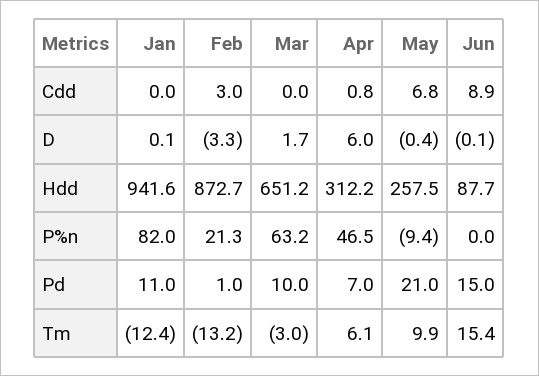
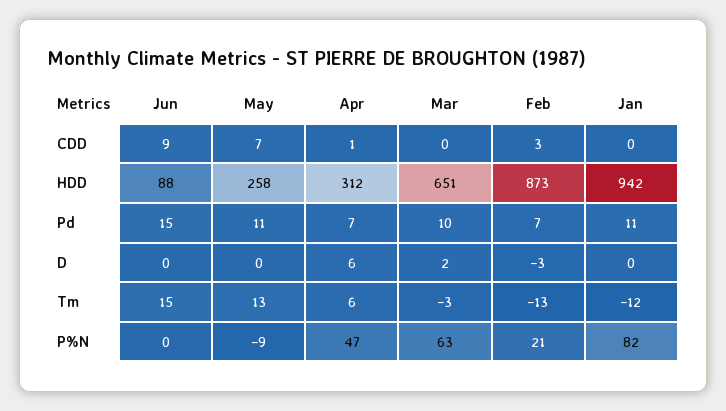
  {
    "Jan": {
      "Cdd": 0,
      "D": 0.1,
      "Hdd": 941.6,
      "P%n": 82,
      "Pd": 11,
      "Tm": -12.4
    },
    "Feb": {
      "Cdd": 3,
      "D": -3.3,
      "Hdd": 872.7,
      "P%n": 21.3,
-     "Pd": 1,
+     "Pd": 7,
      "Tm": -13.2
    },
    "Mar": {
      "Cdd": 0,
      "D": 1.7,
      "Hdd": 651.2,
      "P%n": 63.2,
      "Pd": 10,
      "Tm": -3
    },
    "Apr": {
      "Cdd": 0.8,
      "D": 6,
      "Hdd": 312.2,
      "P%n": 46.5,
      "Pd": 7,
      "Tm": 6.1
    },
    "May": {
      "Cdd": 6.8,
      "D": -0.4,
      "Hdd": 257.5,
      "P%n": -9.4,
-     "Pd": 21,
+     "Pd": 11,
-     "Tm": 9.9
+     "Tm": 13
    },
    "Jun": {
      "Cdd": 8.9,
      "D": -0.1,
      "Hdd": 87.7,
      "P%n": 0,
      "Pd": 15,
      "Tm": 15.4
    }
  }

